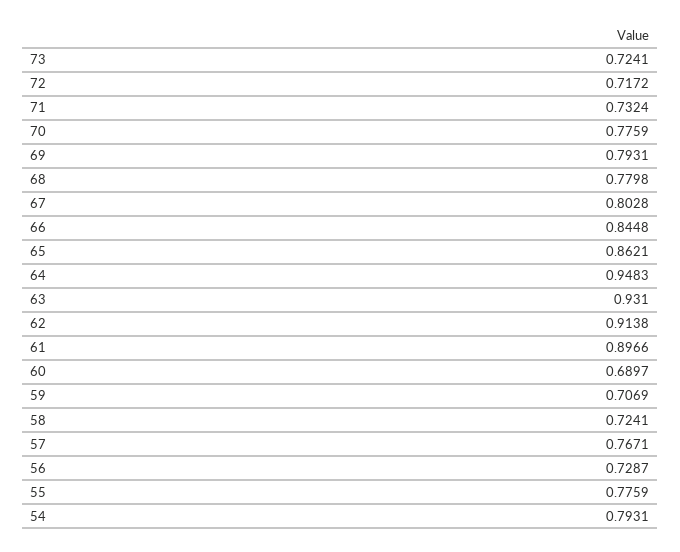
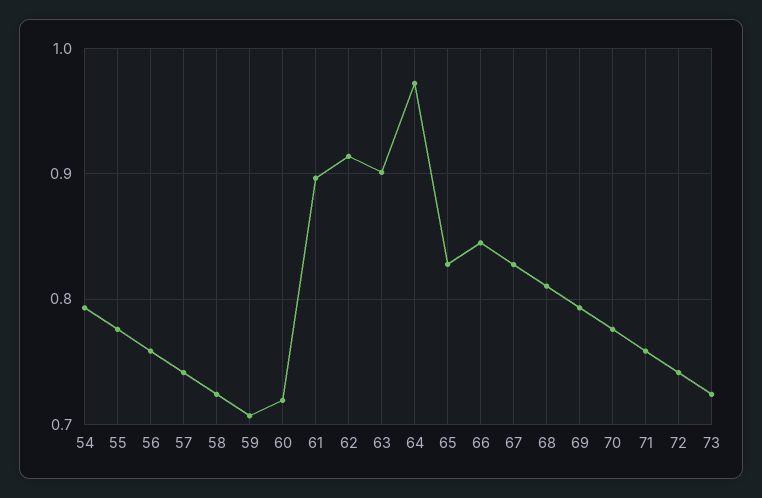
  {
    "73": 0.7241,
-   "72": 0.7172,
+   "72": 0.74,
-   "71": 0.7324,
+   "71": 0.76,
    "70": 0.7759,
    "69": 0.7931,
-   "68": 0.7798,
+   "68": 0.81,
-   "67": 0.8028,
+   "67": 0.83,
    "66": 0.8448,
-   "65": 0.8621,
+   "65": 0.83,
-   "64": 0.9483,
+   "64": 0.97,
-   "63": 0.931,
+   "63": 0.9,
    "62": 0.9138,
    "61": 0.8966,
-   "60": 0.6897,
+   "60": 0.72,
    "59": 0.7069,
    "58": 0.7241,
-   "57": 0.7671,
+   "57": 0.74,
-   "56": 0.7287,
+   "56": 0.76,
    "55": 0.7759,
    "54": 0.7931
  }

